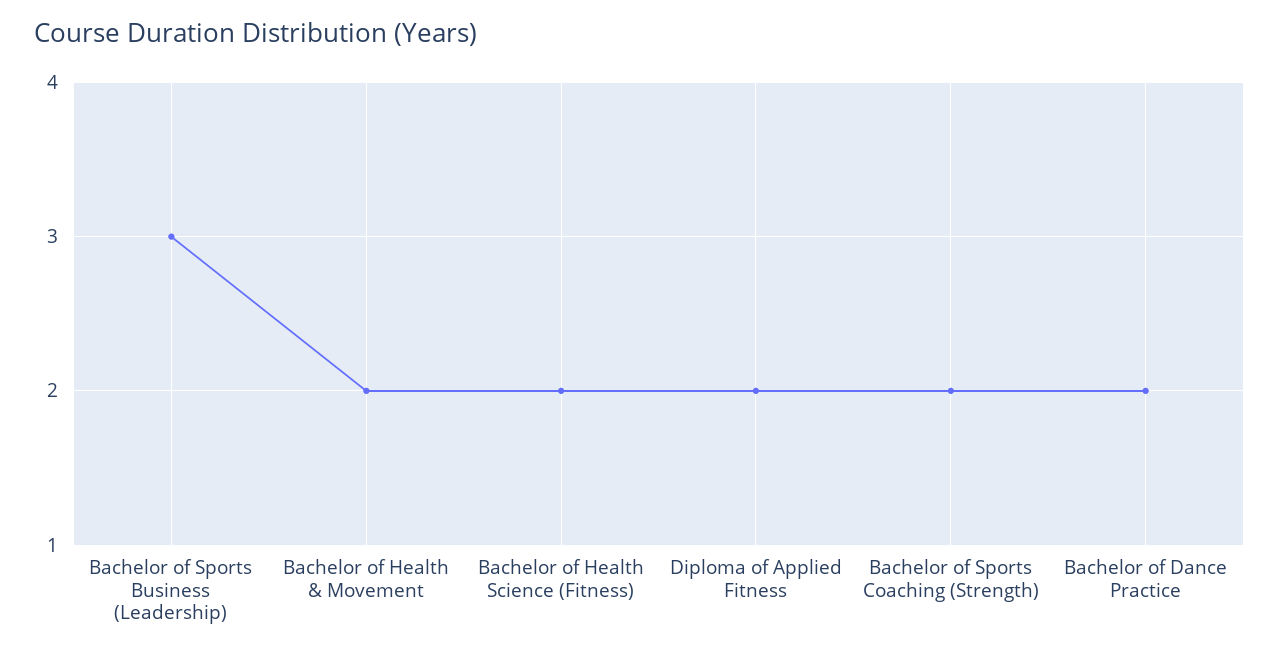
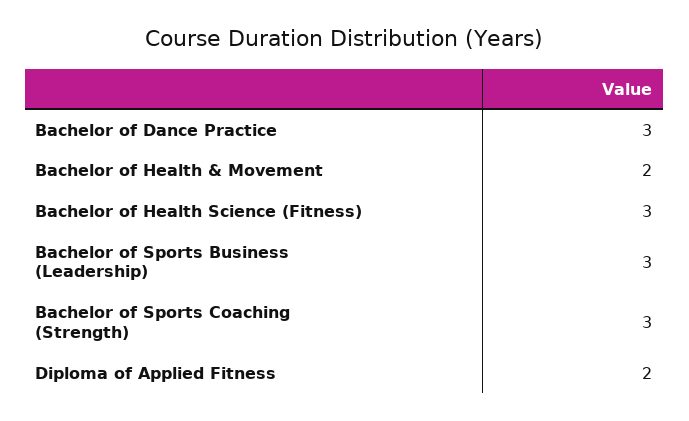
  {
    "Bachelor of Sports Business (Leadership)": 3,
    "Bachelor of Health & Movement": 2,
-   "Bachelor of Health Science (Fitness)": 2,
+   "Bachelor of Health Science (Fitness)": 3,
    "Diploma of Applied Fitness": 2,
-   "Bachelor of Sports Coaching (Strength)": 2,
+   "Bachelor of Sports Coaching (Strength)": 3,
-   "Bachelor of Dance Practice": 2
+   "Bachelor of Dance Practice": 3
  }

